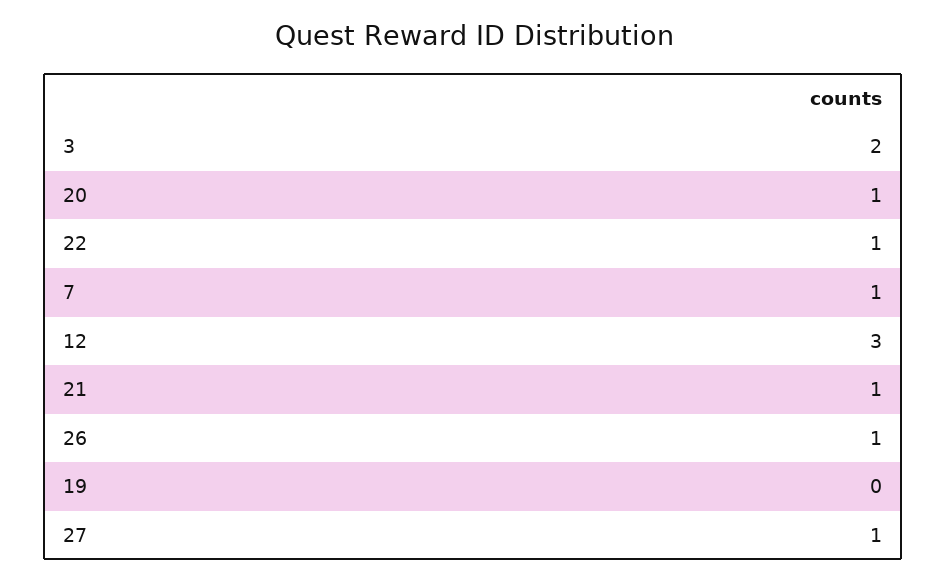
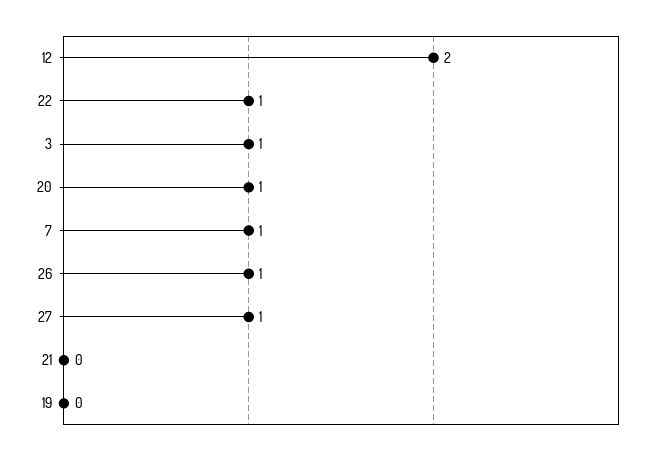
  {
-   "3": 2,
+   "3": 1,
    "20": 1,
    "22": 1,
    "7": 1,
-   "12": 3,
+   "12": 2,
-   "21": 1,
+   "21": 0,
    "26": 1,
    "19": 0,
    "27": 1
  }

